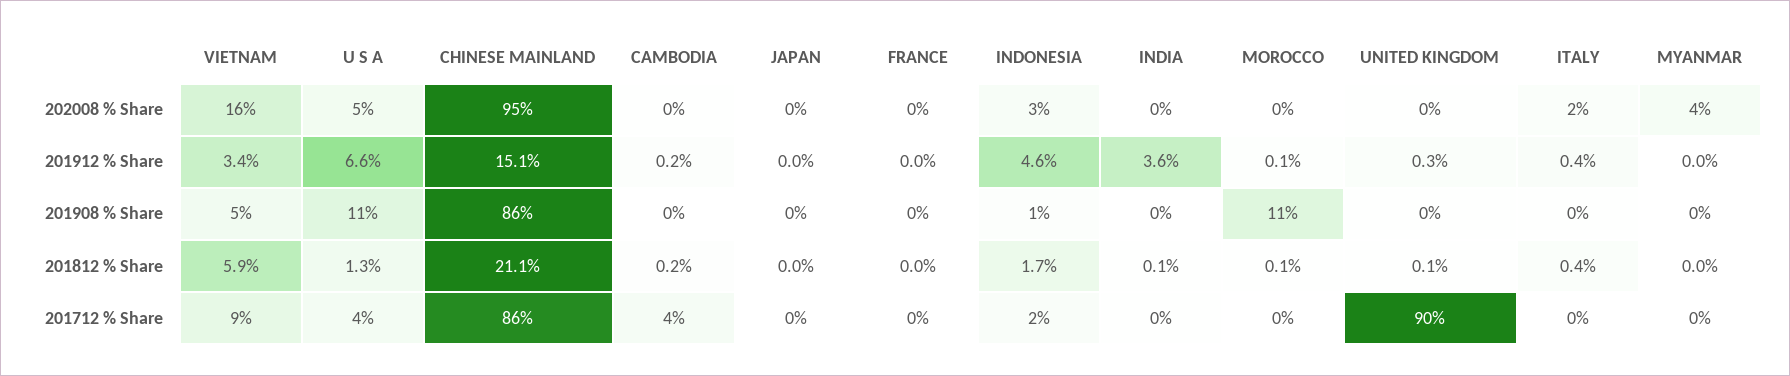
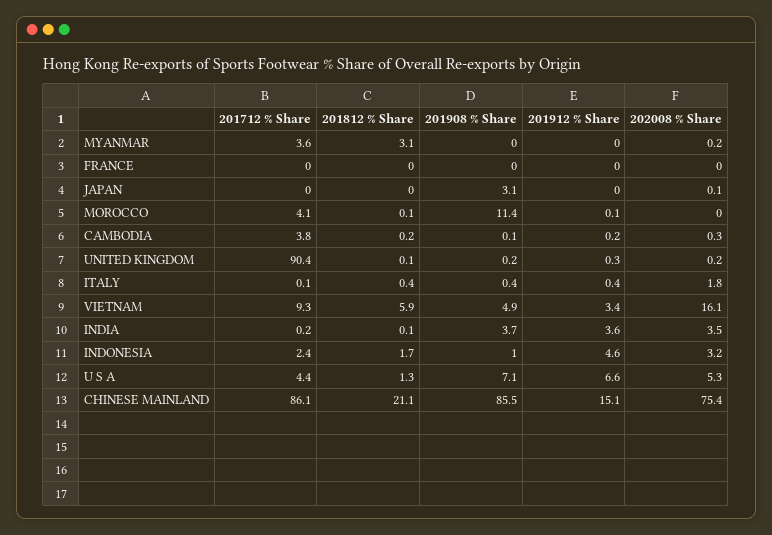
  {
    "VIETNAM": {
      "202008 % Share": 16.1,
      "201912 % Share": 3.4,
      "201908 % Share": 4.9,
      "201812 % Share": 5.9,
      "201712 % Share": 9.3
    },
    "U S A": {
      "202008 % Share": 5.3,
      "201912 % Share": 6.6,
-     "201908 % Share": 11,
+     "201908 % Share": 7.1,
      "201812 % Share": 1.3,
      "201712 % Share": 4.4
    },
    "CHINESE MAINLAND": {
-     "202008 % Share": 95,
+     "202008 % Share": 75.4,
      "201912 % Share": 15.1,
      "201908 % Share": 85.5,
      "201812 % Share": 21.1,
      "201712 % Share": 86.1
    },
    "CAMBODIA": {
      "202008 % Share": 0.3,
      "201912 % Share": 0.2,
      "201908 % Share": 0.1,
      "201812 % Share": 0.2,
      "201712 % Share": 3.8
    },
    "JAPAN": {
      "202008 % Share": 0.1,
      "201912 % Share": 0,
-     "201908 % Share": 0,
+     "201908 % Share": 3.1,
      "201812 % Share": 0,
      "201712 % Share": 0
    },
    "FRANCE": {
      "202008 % Share": 0,
      "201912 % Share": 0,
      "201908 % Share": 0,
      "201812 % Share": 0,
      "201712 % Share": 0
    },
    "INDONESIA": {
      "202008 % Share": 3.2,
      "201912 % Share": 4.6,
      "201908 % Share": 1,
      "201812 % Share": 1.7,
      "201712 % Share": 2.4
    },
    "INDIA": {
-     "202008 % Share": 0,
+     "202008 % Share": 3.5,
      "201912 % Share": 3.6,
-     "201908 % Share": 0,
+     "201908 % Share": 3.7,
      "201812 % Share": 0.1,
      "201712 % Share": 0.2
    },
    "MOROCCO": {
      "202008 % Share": 0,
      "201912 % Share": 0.1,
      "201908 % Share": 11.4,
      "201812 % Share": 0.1,
-     "201712 % Share": 0
+     "201712 % Share": 4.1
    },
    "UNITED KINGDOM": {
      "202008 % Share": 0.2,
      "201912 % Share": 0.3,
      "201908 % Share": 0.2,
      "201812 % Share": 0.1,
      "201712 % Share": 90.4
    },
    "ITALY": {
      "202008 % Share": 1.8,
      "201912 % Share": 0.4,
      "201908 % Share": 0.4,
      "201812 % Share": 0.4,
      "201712 % Share": 0.1
    },
    "MYANMAR": {
-     "202008 % Share": 4,
+     "202008 % Share": 0.2,
      "201912 % Share": 0,
      "201908 % Share": 0,
-     "201812 % Share": 0,
+     "201812 % Share": 3.1,
-     "201712 % Share": 0
+     "201712 % Share": 3.6
    }
  }

